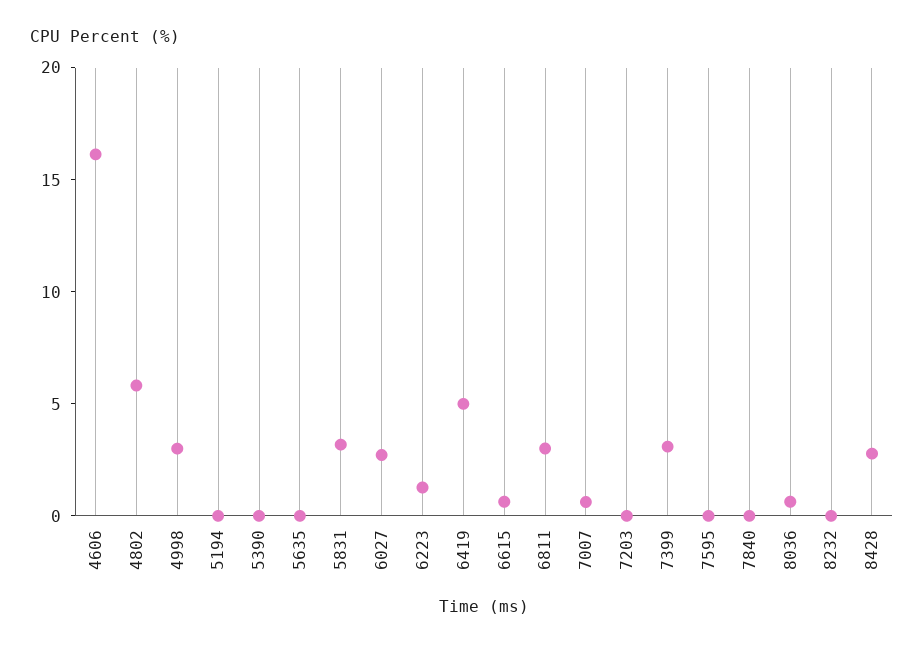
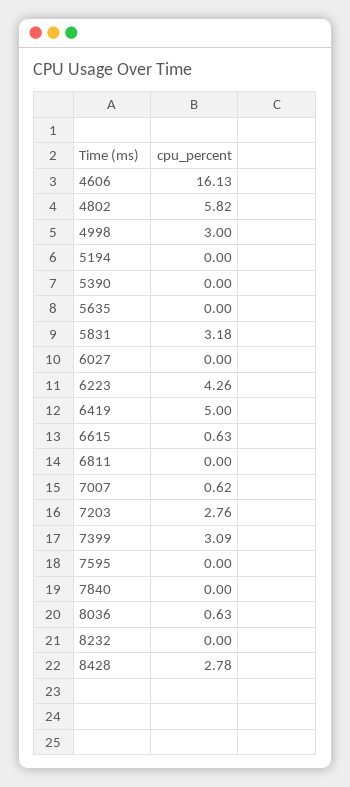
  {
    "4606": 16.13,
    "4802": 5.82,
    "4998": 3,
    "5194": 0,
    "5390": 0,
    "5635": 0,
    "5831": 3.18,
-   "6027": 3,
+   "6027": 0,
-   "6223": 1,
+   "6223": 4.26,
    "6419": 5,
    "6615": 0.63,
-   "6811": 3,
+   "6811": 0,
    "7007": 0.62,
-   "7203": 0,
+   "7203": 2.76,
    "7399": 3.09,
    "7595": 0,
    "7840": 0,
    "8036": 0.63,
    "8232": 0,
    "8428": 2.78
  }

